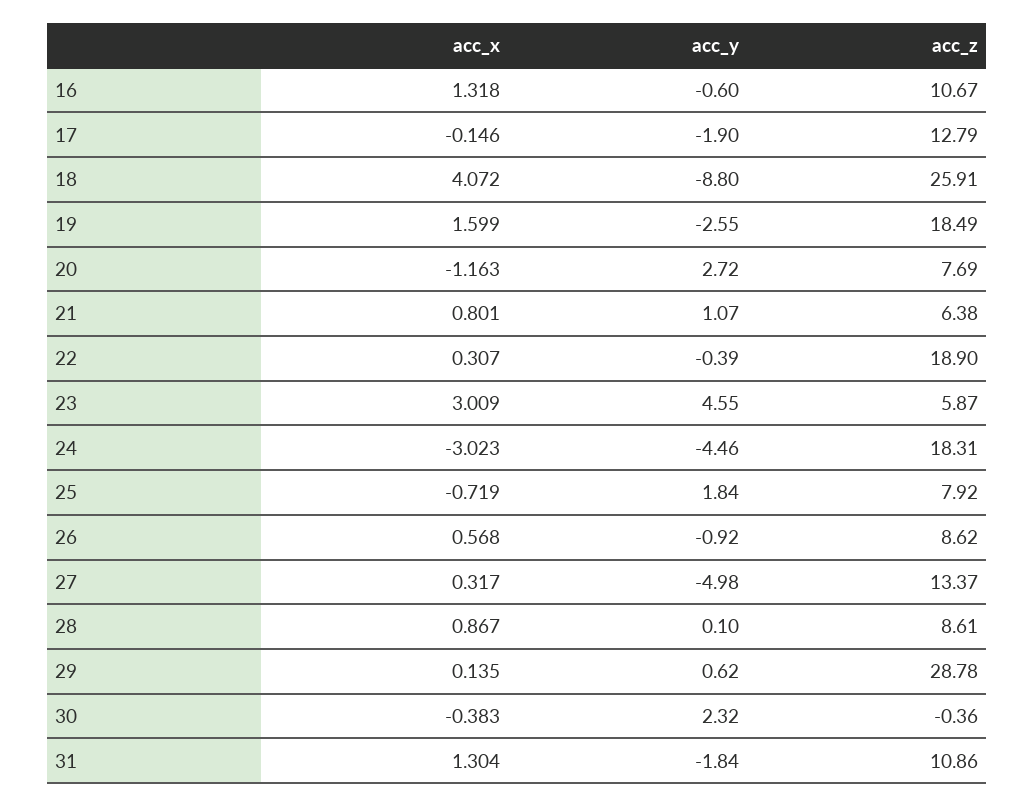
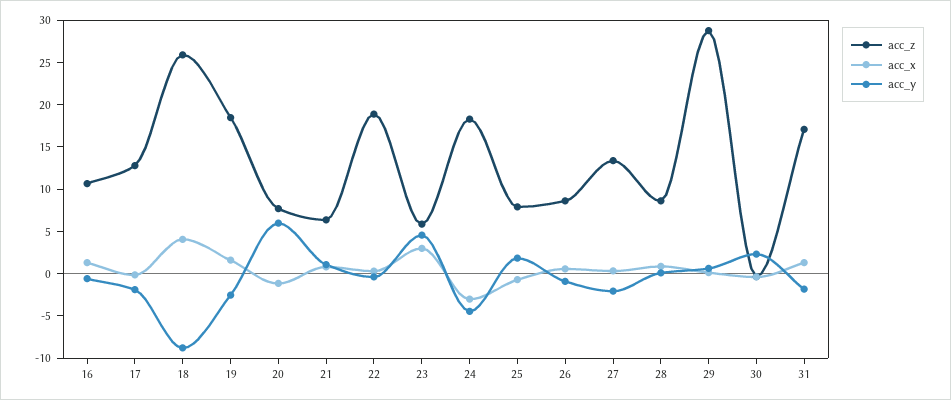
  {
    "acc_x": {
      "16": 1.318,
      "17": -0.146,
      "18": 4.072,
      "19": 1.599,
      "20": -1.163,
      "21": 0.801,
      "22": 0.307,
      "23": 3.009,
      "24": -3.023,
      "25": -0.719,
      "26": 0.568,
      "27": 0.317,
      "28": 0.867,
      "29": 0.135,
      "30": -0.383,
      "31": 1.304
    },
    "acc_y": {
      "16": -0.6,
      "17": -1.9,
      "18": -8.8,
      "19": -2.55,
-     "20": 2.72,
+     "20": 6,
      "21": 1.07,
      "22": -0.39,
      "23": 4.55,
      "24": -4.46,
      "25": 1.84,
      "26": -0.92,
-     "27": -4.98,
+     "27": -2,
      "28": 0.1,
      "29": 0.62,
      "30": 2.32,
      "31": -1.84
    },
    "acc_z": {
      "16": 10.67,
      "17": 12.79,
      "18": 25.91,
      "19": 18.49,
      "20": 7.69,
      "21": 6.38,
      "22": 18.9,
      "23": 5.87,
      "24": 18.31,
      "25": 7.92,
      "26": 8.62,
      "27": 13.37,
      "28": 8.61,
      "29": 28.78,
      "30": -0.36,
-     "31": 10.86
+     "31": 17
    }
  }

